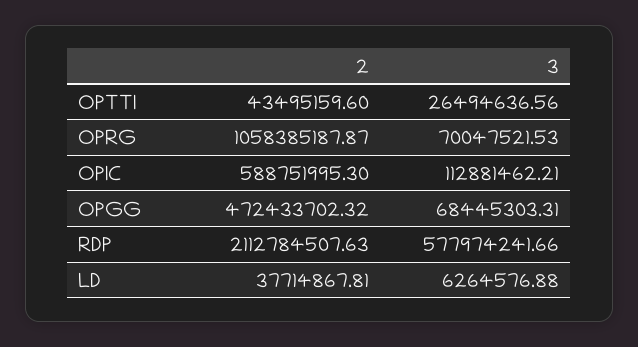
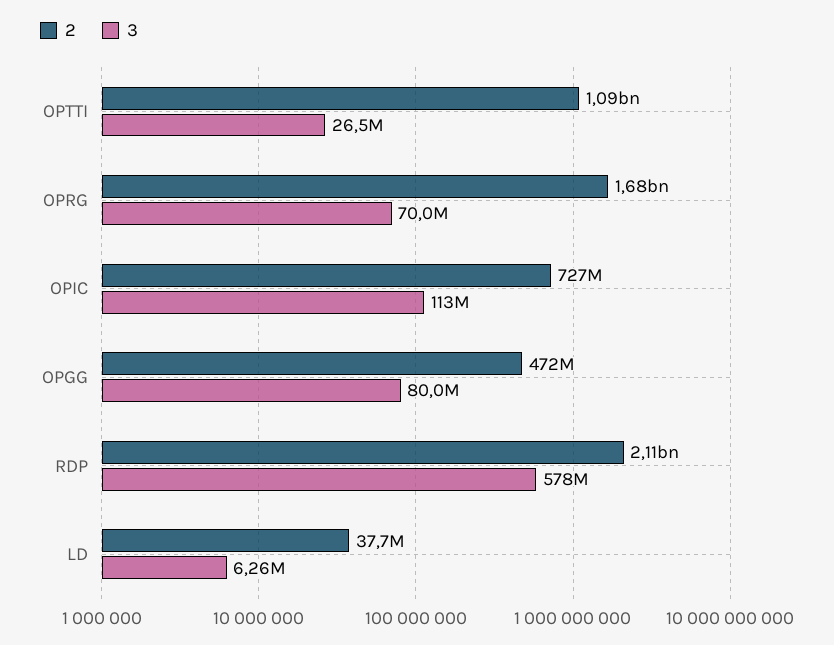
  {
    "2": {
-     "OPTTI": 43495159.6,
+     "OPTTI": 1090000000,
-     "OPRG": 1058385187.87,
+     "OPRG": 1680000000,
-     "OPIC": 588751995.3,
+     "OPIC": 727000000,
      "OPGG": 472433702.32,
      "RDP": 2112784507.63,
      "LD": 37714867.81
    },
    "3": {
      "OPTTI": 26494636.56,
      "OPRG": 70047521.53,
      "OPIC": 112881462.21,
-     "OPGG": 68445303.31,
+     "OPGG": 80000000,
      "RDP": 577974241.66,
      "LD": 6264576.88
    }
  }

